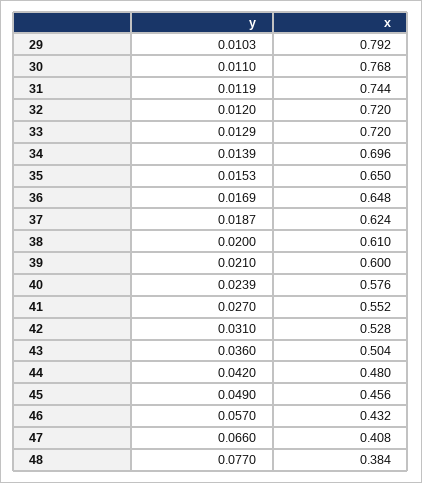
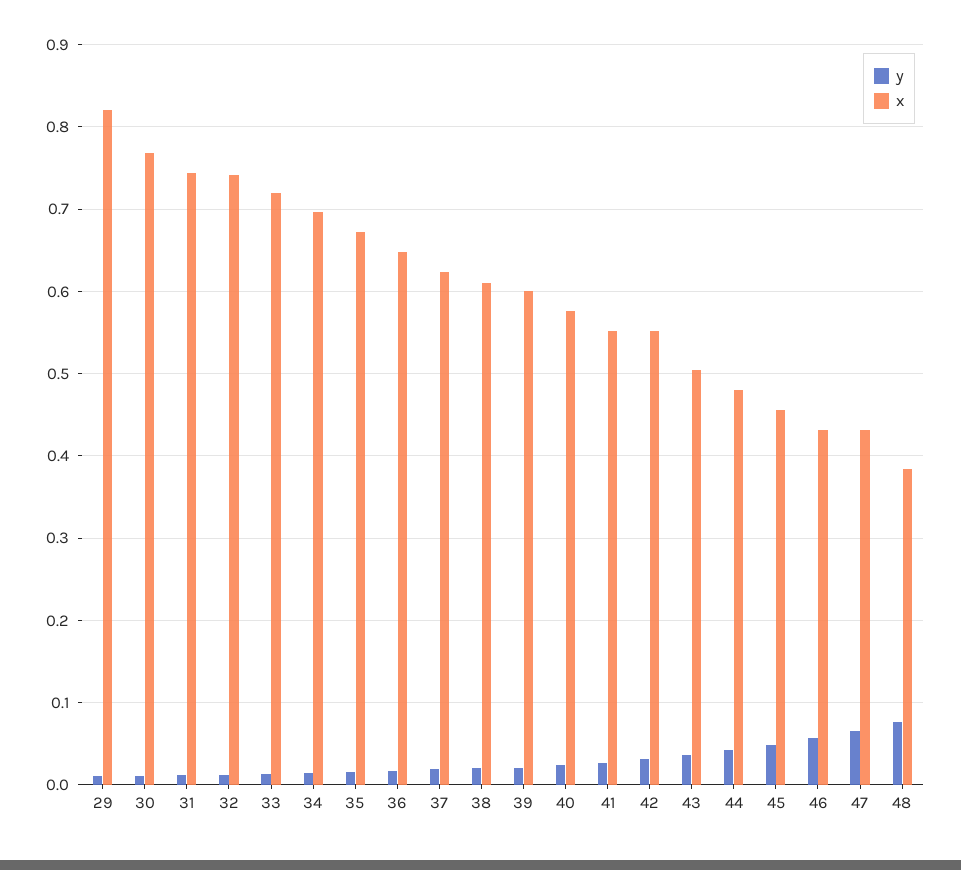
  {
    "y": {
      "29": 0.0103,
      "30": 0.011,
      "31": 0.0119,
      "32": 0.012,
      "33": 0.0129,
      "34": 0.0139,
      "35": 0.0153,
      "36": 0.0169,
      "37": 0.0187,
      "38": 0.02,
      "39": 0.021,
      "40": 0.0239,
      "41": 0.027,
      "42": 0.031,
      "43": 0.036,
      "44": 0.042,
      "45": 0.049,
      "46": 0.057,
      "47": 0.066,
      "48": 0.077
    },
    "x": {
-     "29": 0.792,
+     "29": 0.82,
      "30": 0.768,
      "31": 0.744,
-     "32": 0.72,
+     "32": 0.74,
      "33": 0.72,
      "34": 0.696,
-     "35": 0.65,
+     "35": 0.67,
      "36": 0.648,
      "37": 0.624,
      "38": 0.61,
      "39": 0.6,
      "40": 0.576,
      "41": 0.552,
-     "42": 0.528,
+     "42": 0.55,
      "43": 0.504,
      "44": 0.48,
      "45": 0.456,
      "46": 0.432,
-     "47": 0.408,
+     "47": 0.43,
      "48": 0.384
    }
  }

